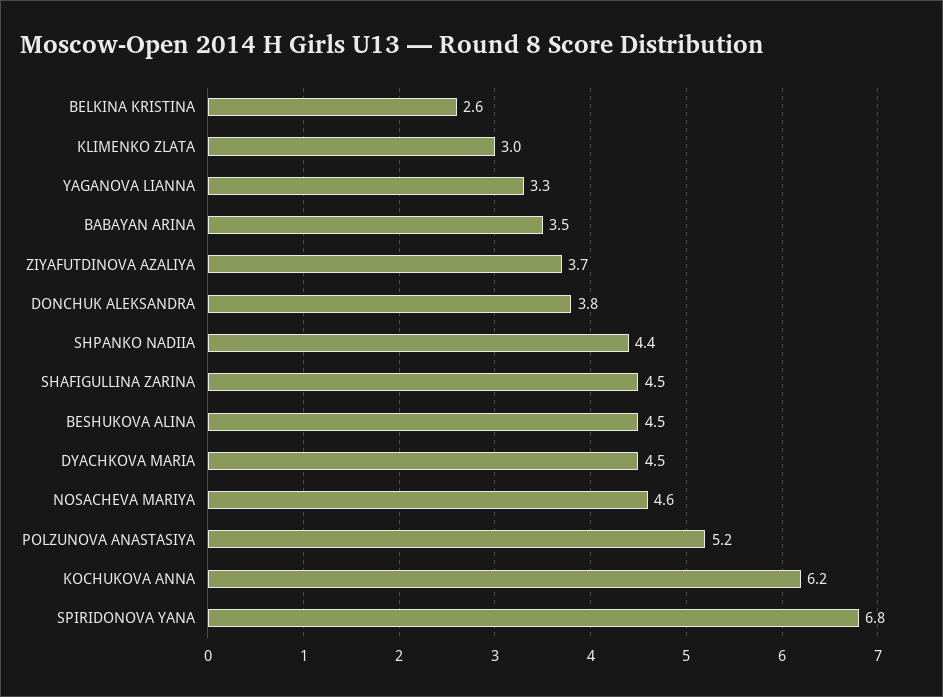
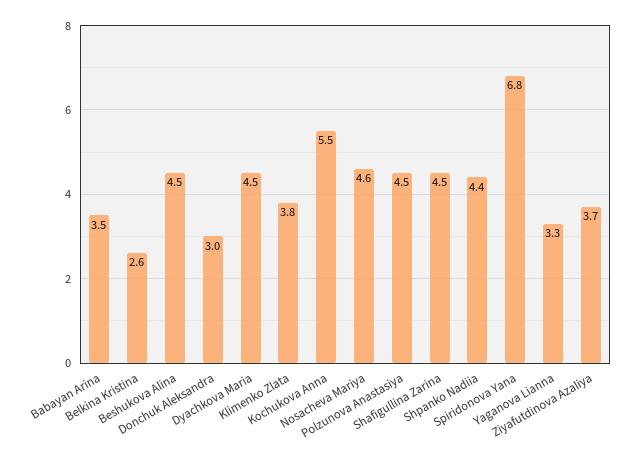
  {
    "BELKINA KRISTINA": 2.6,
-   "KLIMENKO ZLATA": 3,
+   "KLIMENKO ZLATA": 3.8,
    "YAGANOVA LIANNA": 3.3,
    "BABAYAN ARINA": 3.5,
    "ZIYAFUTDINOVA AZALIYA": 3.7,
-   "DONCHUK ALEKSANDRA": 3.8,
+   "DONCHUK ALEKSANDRA": 3,
    "SHPANKO NADIIA": 4.4,
    "SHAFIGULLINA ZARINA": 4.5,
    "BESHUKOVA ALINA": 4.5,
    "DYACHKOVA MARIA": 4.5,
    "NOSACHEVA MARIYA": 4.6,
-   "POLZUNOVA ANASTASIYA": 5.2,
+   "POLZUNOVA ANASTASIYA": 4.5,
-   "KOCHUKOVA ANNA": 6.2,
+   "KOCHUKOVA ANNA": 5.5,
    "SPIRIDONOVA YANA": 6.8
  }

